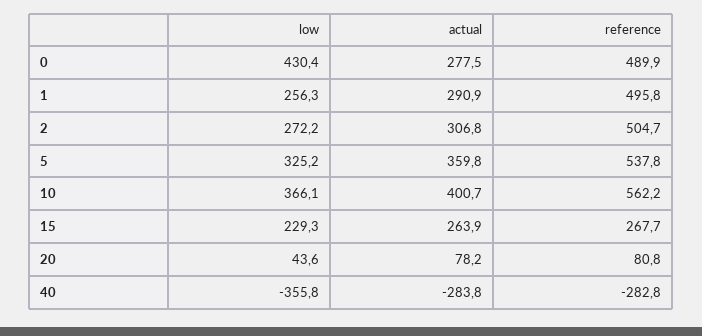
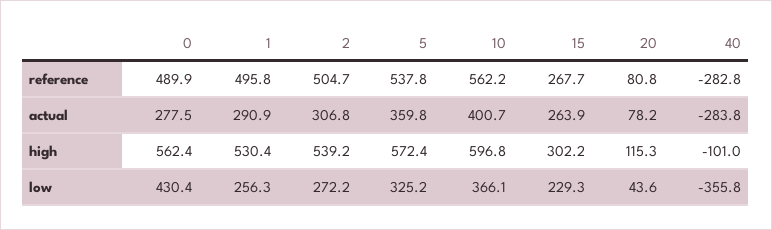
  {
    "low": {
      "0": 430.4,
      "1": 256.3,
      "2": 272.2,
      "5": 325.2,
      "10": 366.1,
      "15": 229.3,
      "20": 43.6,
      "40": -355.8
    },
    "actual": {
      "0": 277.5,
      "1": 290.9,
      "2": 306.8,
      "5": 359.8,
      "10": 400.7,
      "15": 263.9,
      "20": 78.2,
      "40": -283.8
    },
    "reference": {
      "0": 489.9,
      "1": 495.8,
      "2": 504.7,
      "5": 537.8,
      "10": 562.2,
      "15": 267.7,
      "20": 80.8,
      "40": -282.8
-   }
+   },
+   "high": {
+     "0": 562.4,
+     "1": 530.4,
+     "2": 539.2,
+     "5": 572.4,
+     "10": 596.8,
+     "15": 302.2,
+     "20": 115.3,
+     "40": -101
+   }
  }

